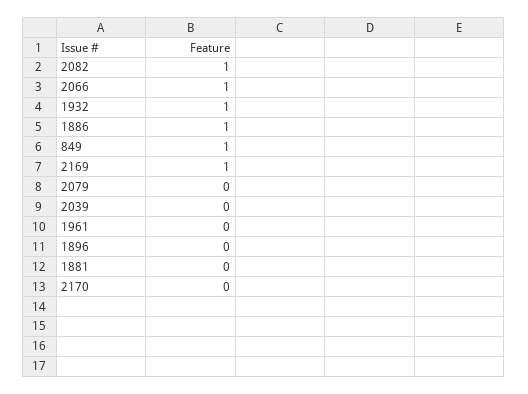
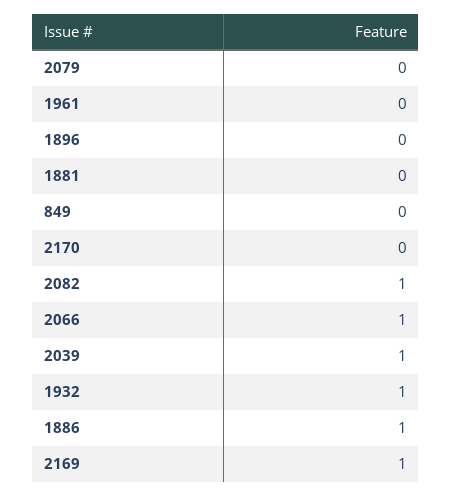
  {
    "2082": 1,
    "2066": 1,
    "1932": 1,
    "1886": 1,
-   "849": 1,
+   "849": 0,
    "2169": 1,
    "2079": 0,
-   "2039": 0,
+   "2039": 1,
    "1961": 0,
    "1896": 0,
    "1881": 0,
    "2170": 0
  }

